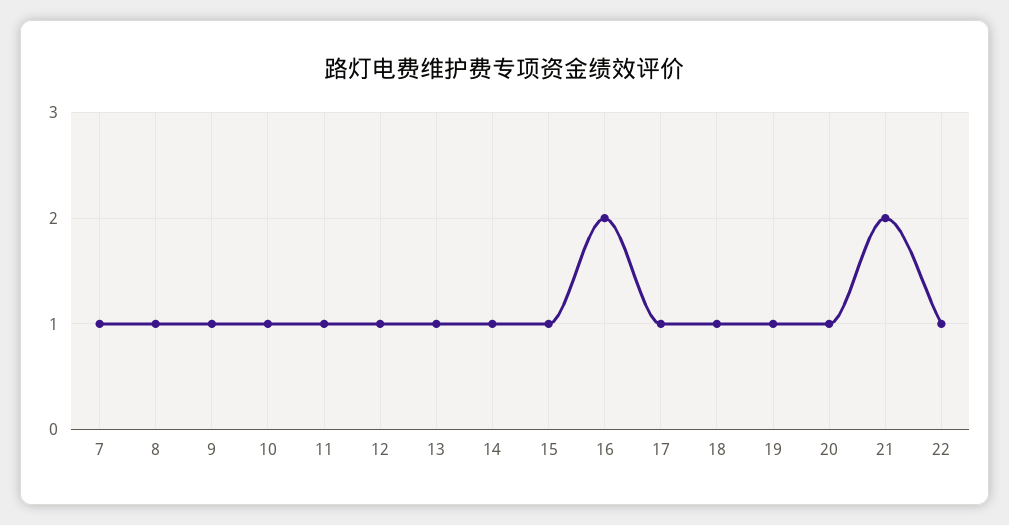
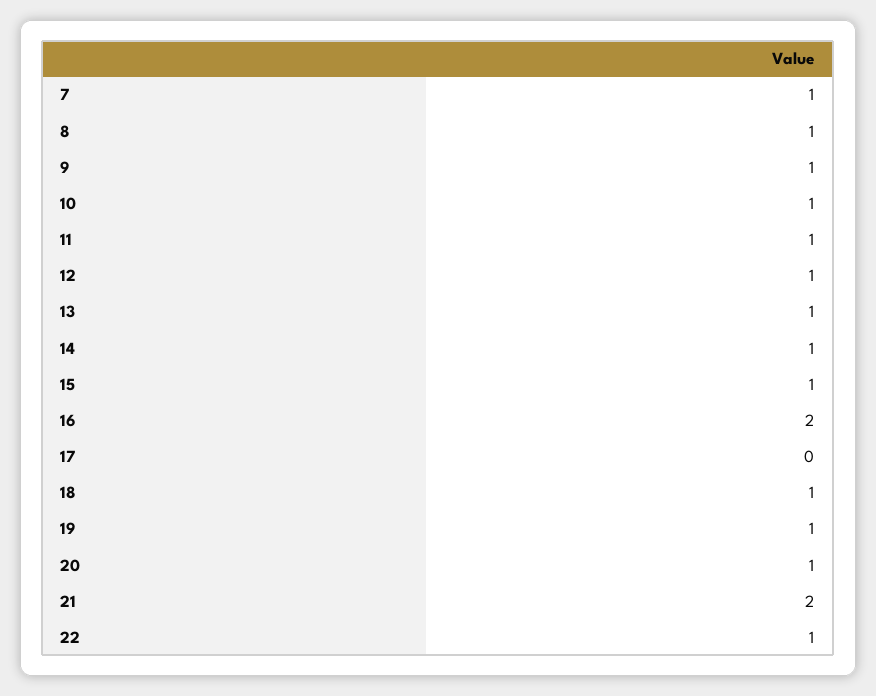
  {
    "7": 1,
    "8": 1,
    "9": 1,
    "10": 1,
    "11": 1,
    "12": 1,
    "13": 1,
    "14": 1,
    "15": 1,
    "16": 2,
-   "17": 1,
+   "17": 0,
    "18": 1,
    "19": 1,
    "20": 1,
    "21": 2,
    "22": 1
  }

